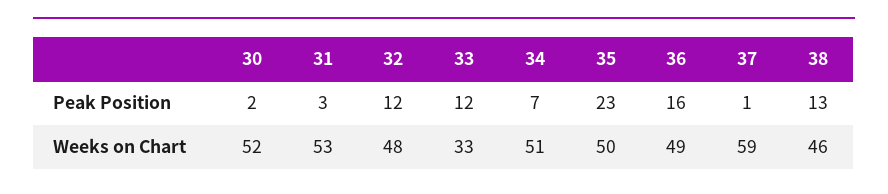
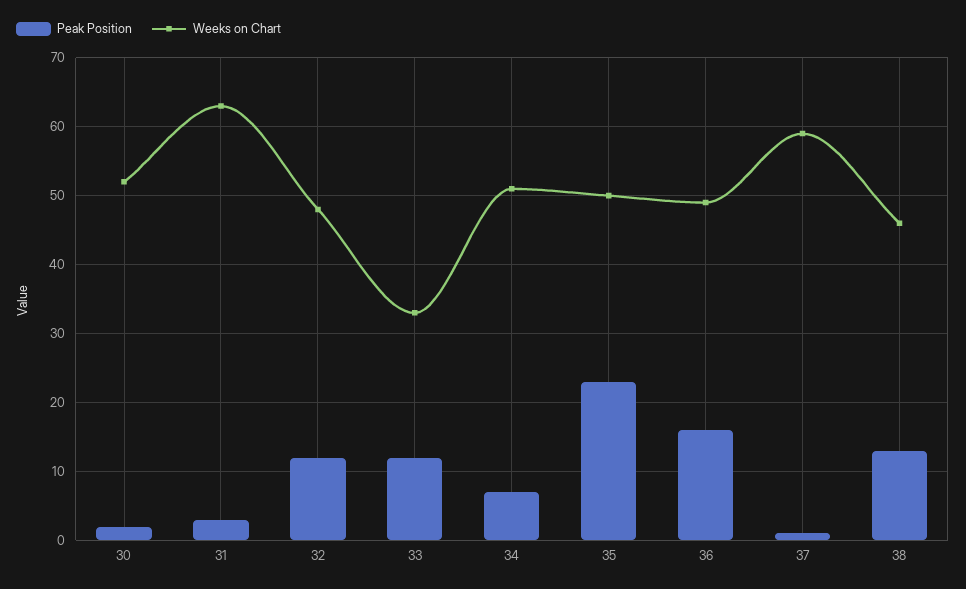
  {
    "Peak Position": {
      "30": 2,
      "31": 3,
      "32": 12,
      "33": 12,
      "34": 7,
      "35": 23,
      "36": 16,
      "37": 1,
      "38": 13
    },
    "Weeks on Chart": {
      "30": 52,
-     "31": 53,
+     "31": 63,
      "32": 48,
      "33": 33,
      "34": 51,
      "35": 50,
      "36": 49,
      "37": 59,
      "38": 46
    }
  }

